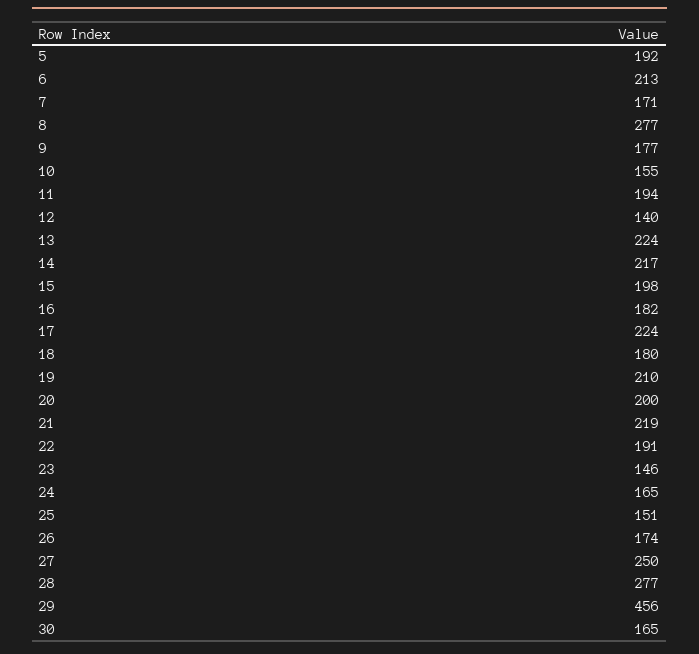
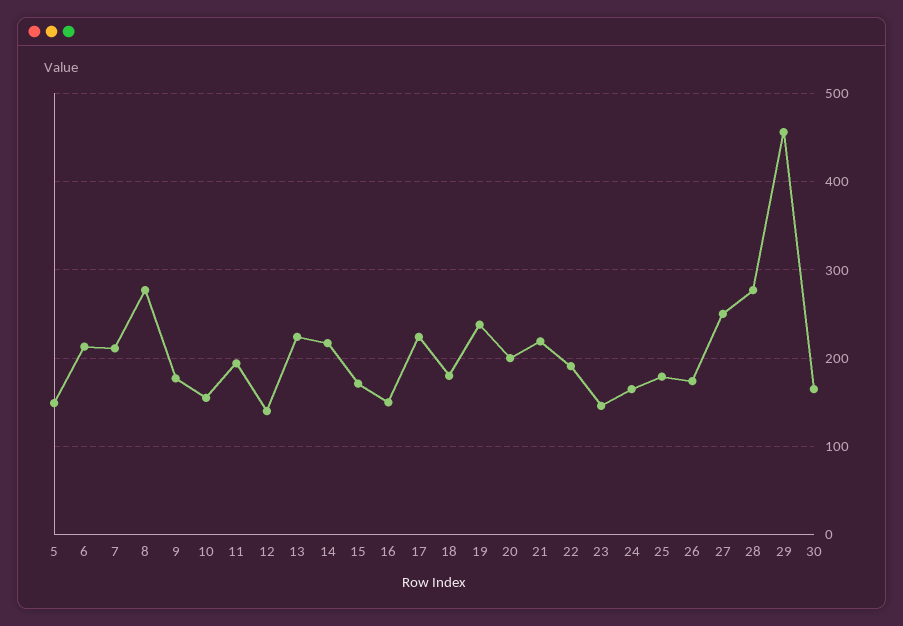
  {
-   "5": 192,
+   "5": 150,
    "6": 213,
-   "7": 171,
+   "7": 210,
    "8": 277,
    "9": 177,
    "10": 155,
    "11": 194,
    "12": 140,
    "13": 224,
    "14": 217,
-   "15": 198,
+   "15": 170,
-   "16": 182,
+   "16": 150,
    "17": 224,
    "18": 180,
-   "19": 210,
+   "19": 240,
    "20": 200,
    "21": 219,
    "22": 191,
    "23": 146,
    "24": 165,
-   "25": 151,
+   "25": 180,
    "26": 174,
    "27": 250,
    "28": 277,
    "29": 456,
    "30": 165
  }

